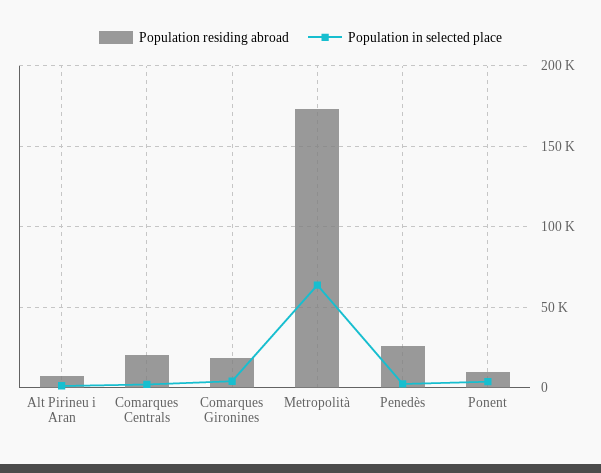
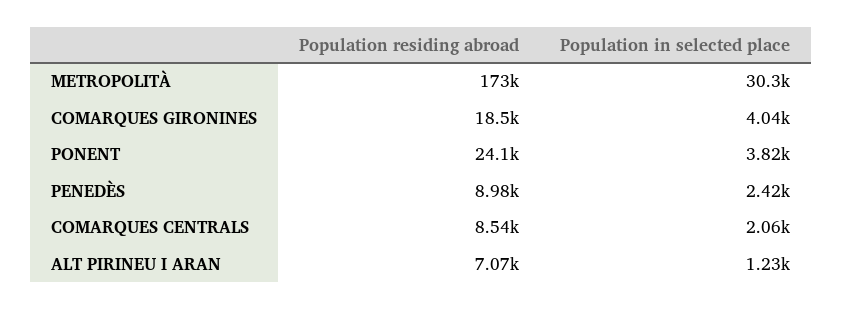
  {
    "Population residing abroad": {
      "Alt Pirineu i Aran": 7070,
-     "Comarques Centrals": 20000,
+     "Comarques Centrals": 8540,
      "Comarques Gironines": 18500,
      "Metropolità": 173000,
-     "Penedès": 25000,
+     "Penedès": 8980,
-     "Ponent": 10000
+     "Ponent": 24100
    },
    "Population in selected place": {
      "Alt Pirineu i Aran": 1230,
      "Comarques Centrals": 2060,
      "Comarques Gironines": 4040,
-     "Metropolità": 65000,
+     "Metropolità": 30300,
      "Penedès": 2420,
      "Ponent": 3820
    }
  }

